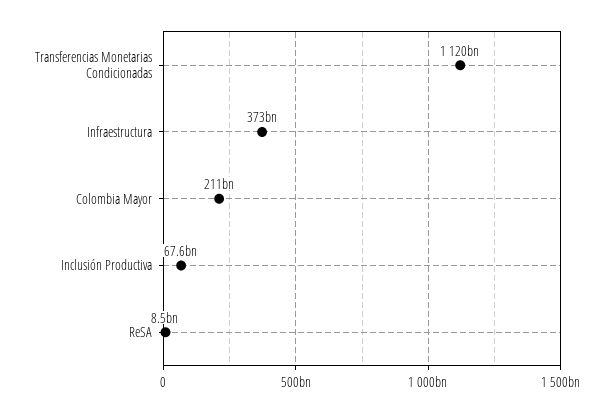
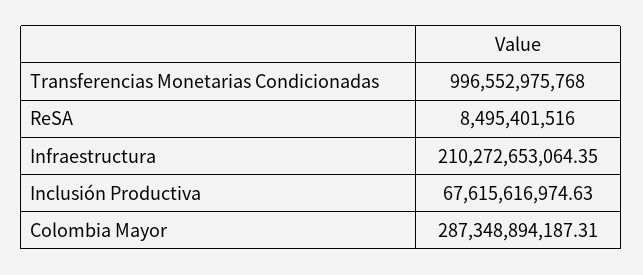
  {
-   "Transferencias Monetarias Condicionadas": 1120000000000,
+   "Transferencias Monetarias Condicionadas": 996552975768,
-   "Infraestructura": 373000000000,
+   "Infraestructura": 210272653064.35,
-   "Colombia Mayor": 211000000000,
+   "Colombia Mayor": 287348894187.31,
    "Inclusión Productiva": 67615616974.63,
    "ReSA": 8495401516
  }

